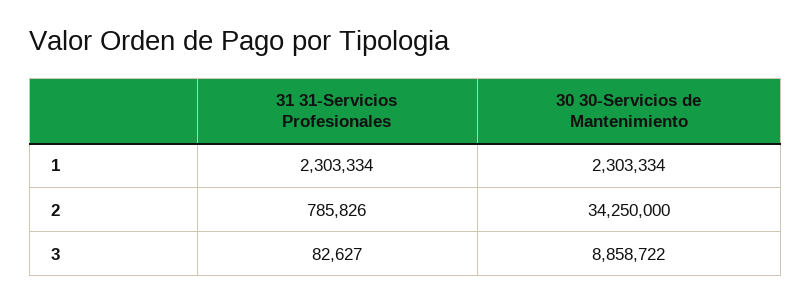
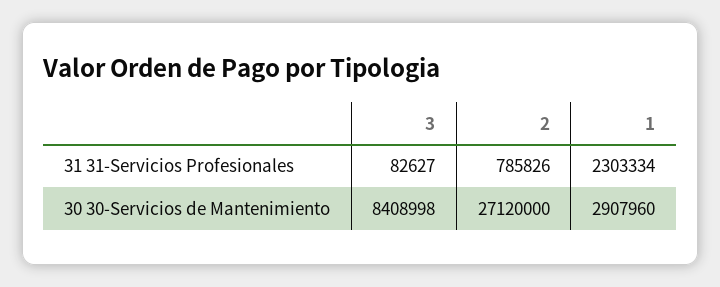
  {
    "31 31-Servicios Profesionales": {
      "1": 2303334,
      "2": 785826,
      "3": 82627
    },
    "30 30-Servicios de Mantenimiento": {
-     "1": 2303334,
+     "1": 2907960,
-     "2": 34250000,
+     "2": 27120000,
-     "3": 8858722
+     "3": 8408998
    }
  }

